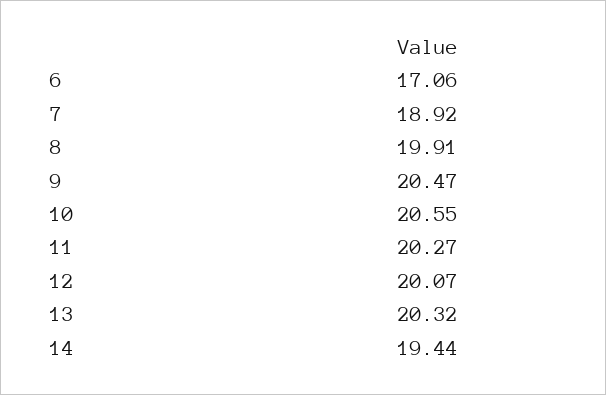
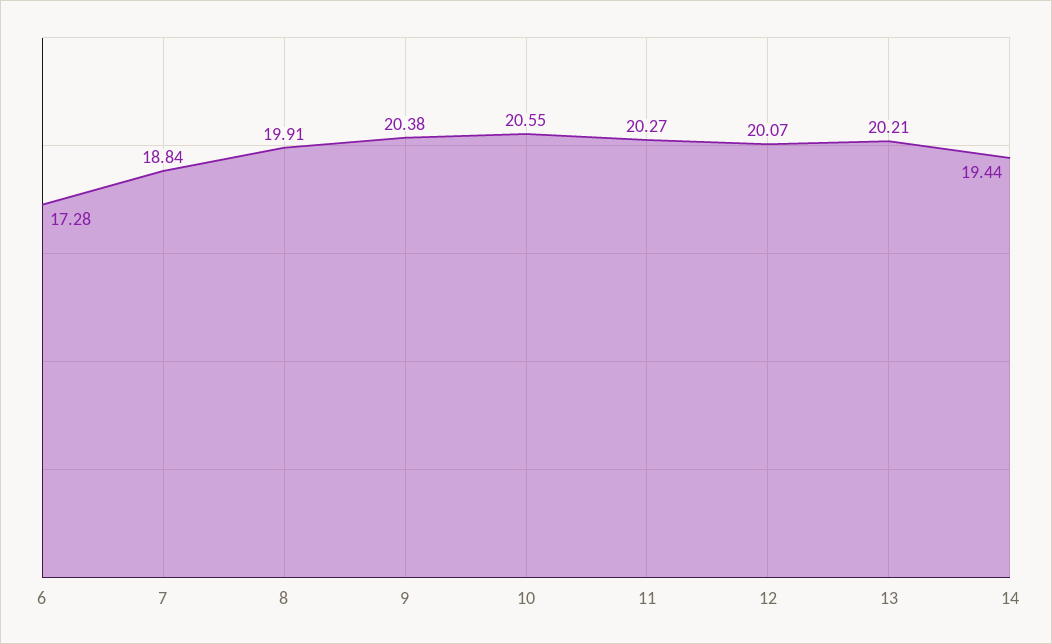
  {
-   "6": 17.06,
+   "6": 17.28,
-   "7": 18.92,
+   "7": 18.84,
    "8": 19.91,
-   "9": 20.47,
+   "9": 20.38,
    "10": 20.55,
    "11": 20.27,
    "12": 20.07,
-   "13": 20.32,
+   "13": 20.21,
    "14": 19.44
  }

